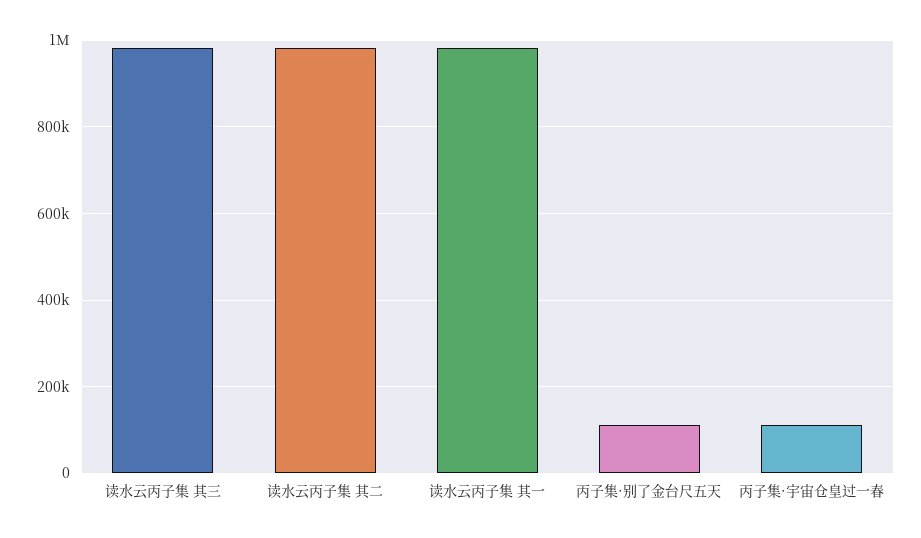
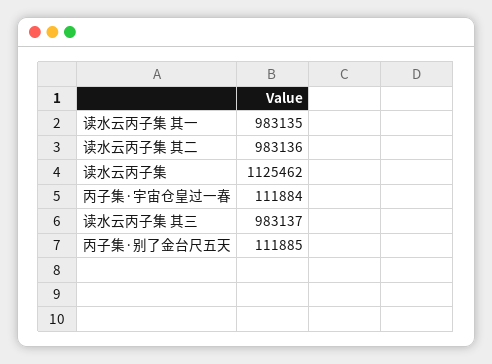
  {
    "读水云丙子集 其三": 983137,
    "读水云丙子集 其二": 983136,
    "读水云丙子集 其一": 983135,
    "丙子集·别了金台尺五天": 111885,
-   "丙子集·宇宙仓皇过一春": 111884
+   "丙子集·宇宙仓皇过一春": 111884,
+   "读水云丙子集": 1125462
  }

